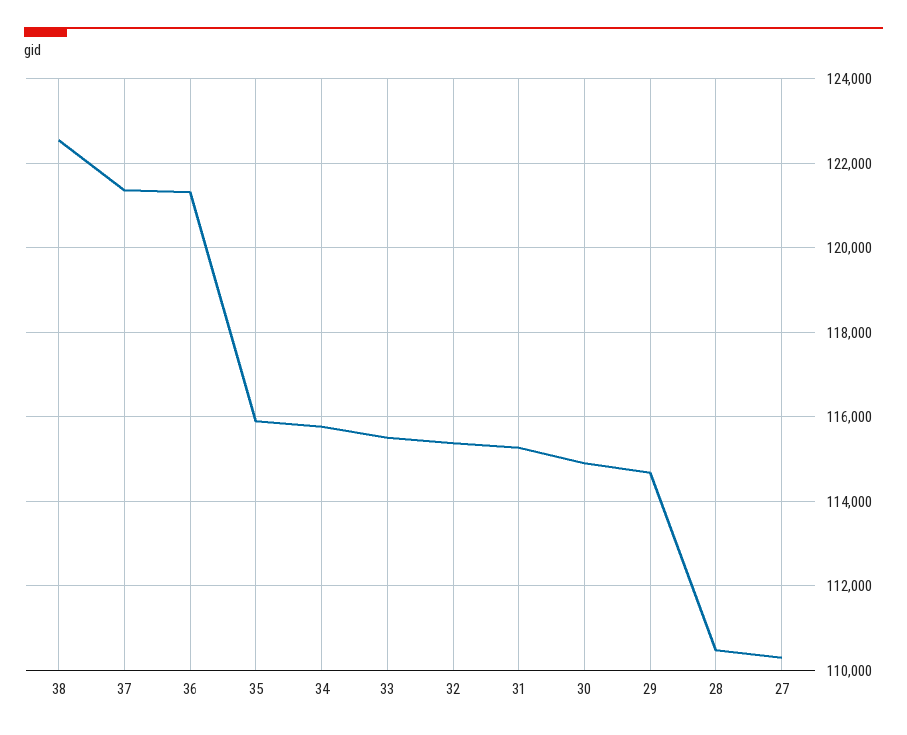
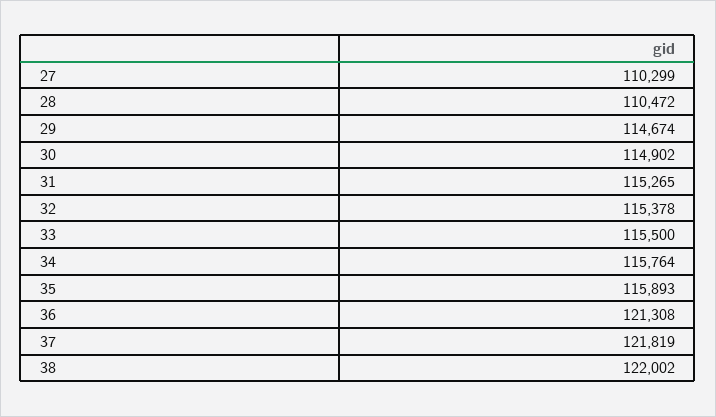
  {
-   "38": 122600,
+   "38": 122002,
-   "37": 121400,
+   "37": 121819,
    "36": 121308,
    "35": 115893,
    "34": 115764,
    "33": 115500,
    "32": 115378,
    "31": 115265,
    "30": 114902,
    "29": 114674,
    "28": 110472,
    "27": 110299
  }

